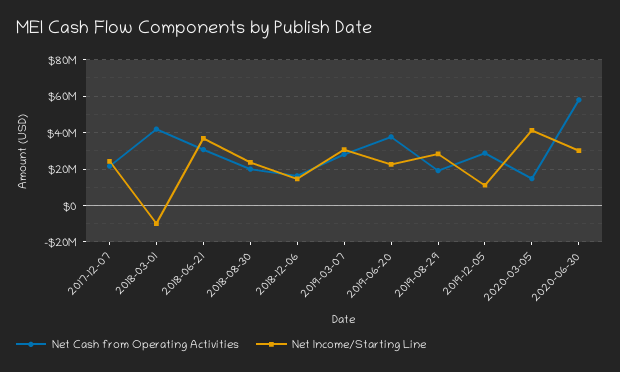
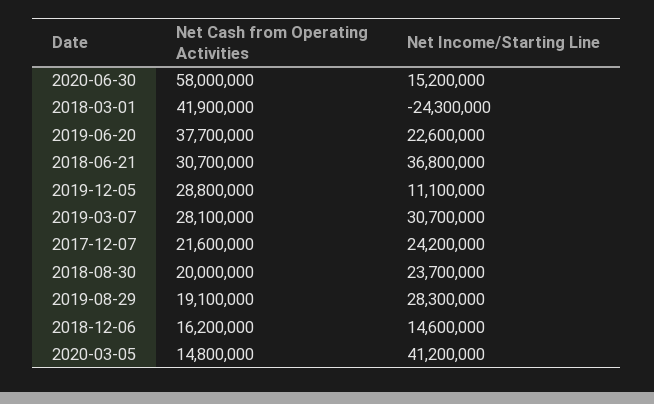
  {
    "Net Cash from Operating Activities": {
      "2017-12-07": 21600000,
      "2018-03-01": 41900000,
      "2018-06-21": 30700000,
      "2018-08-30": 20000000,
      "2018-12-06": 16200000,
      "2019-03-07": 28100000,
      "2019-06-20": 37700000,
      "2019-08-29": 19100000,
      "2019-12-05": 28800000,
      "2020-03-05": 14800000,
      "2020-06-30": 58000000
    },
    "Net Income/Starting Line": {
      "2017-12-07": 24200000,
-     "2018-03-01": -10000000,
+     "2018-03-01": -24300000,
      "2018-06-21": 36800000,
      "2018-08-30": 23700000,
      "2018-12-06": 14600000,
      "2019-03-07": 30700000,
      "2019-06-20": 22600000,
      "2019-08-29": 28300000,
      "2019-12-05": 11100000,
      "2020-03-05": 41200000,
-     "2020-06-30": 30000000
+     "2020-06-30": 15200000
    }
  }

